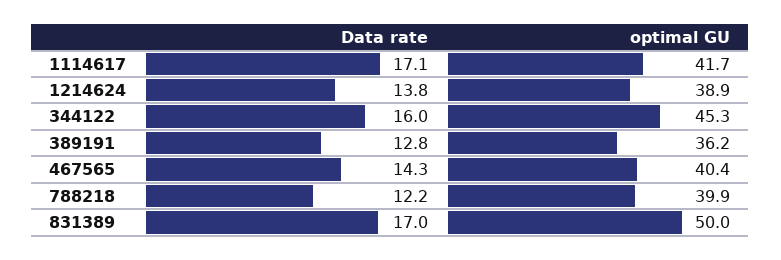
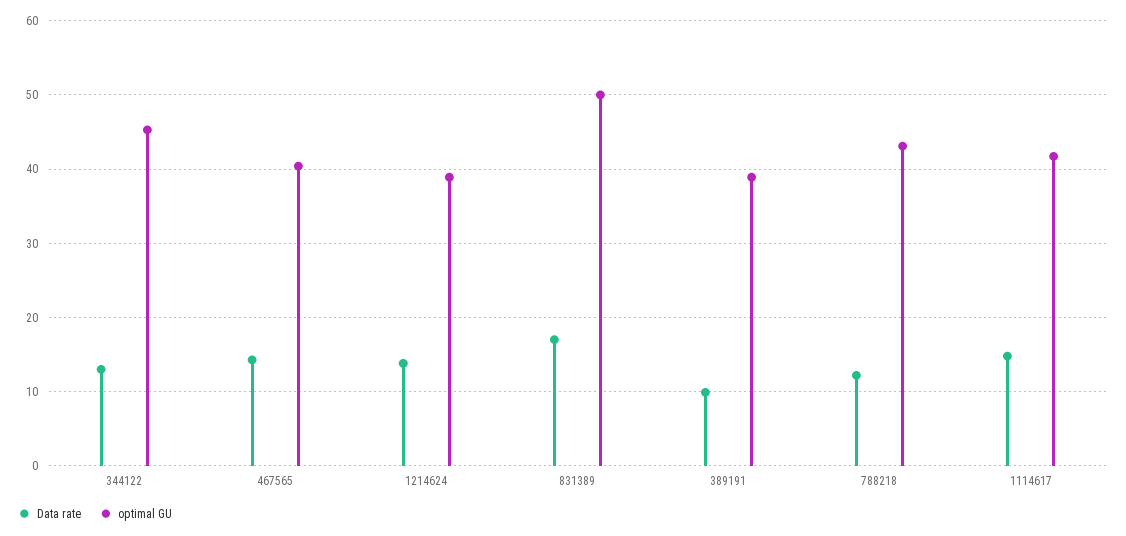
  {
    "Data rate": {
-     "1114617": 17.1,
+     "1114617": 15,
      "1214624": 13.8,
-     "344122": 16,
+     "344122": 13,
-     "389191": 12.8,
+     "389191": 10,
      "467565": 14.3,
      "788218": 12.2,
      "831389": 17
    },
    "optimal GU": {
      "1114617": 41.7,
      "1214624": 38.9,
      "344122": 45.3,
-     "389191": 36.2,
+     "389191": 39,
      "467565": 40.4,
-     "788218": 39.9,
+     "788218": 43,
      "831389": 50
    }
  }

